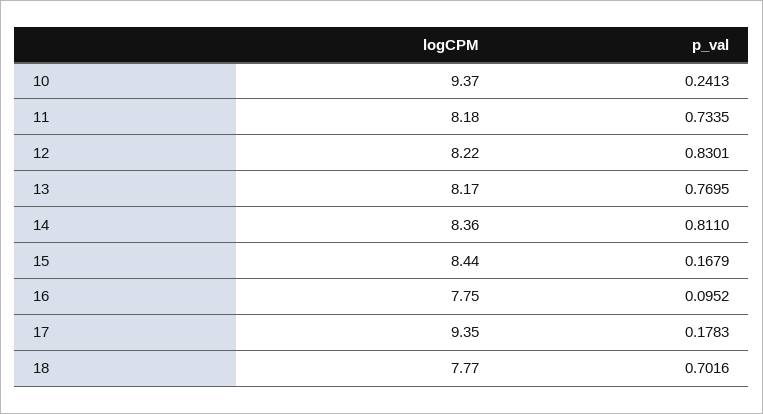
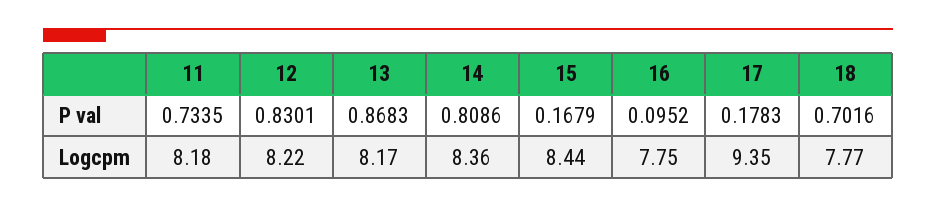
  {
    "logCPM": {
-     "10": 9.37,
      "11": 8.18,
      "12": 8.22,
      "13": 8.17,
      "14": 8.36,
      "15": 8.44,
      "16": 7.75,
      "17": 9.35,
      "18": 7.77
    },
    "p_val": {
-     "10": 0.2413,
      "11": 0.7335,
      "12": 0.8301,
-     "13": 0.7695,
+     "13": 0.8683,
-     "14": 0.811,
+     "14": 0.8086,
      "15": 0.1679,
      "16": 0.0952,
      "17": 0.1783,
      "18": 0.7016
    }
  }

